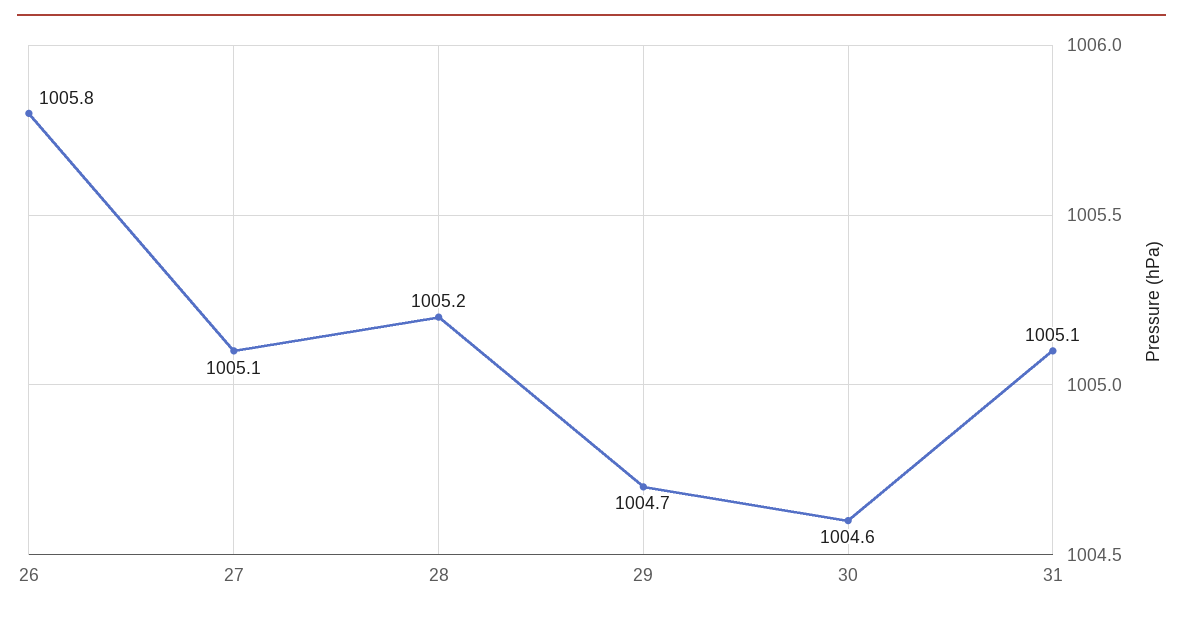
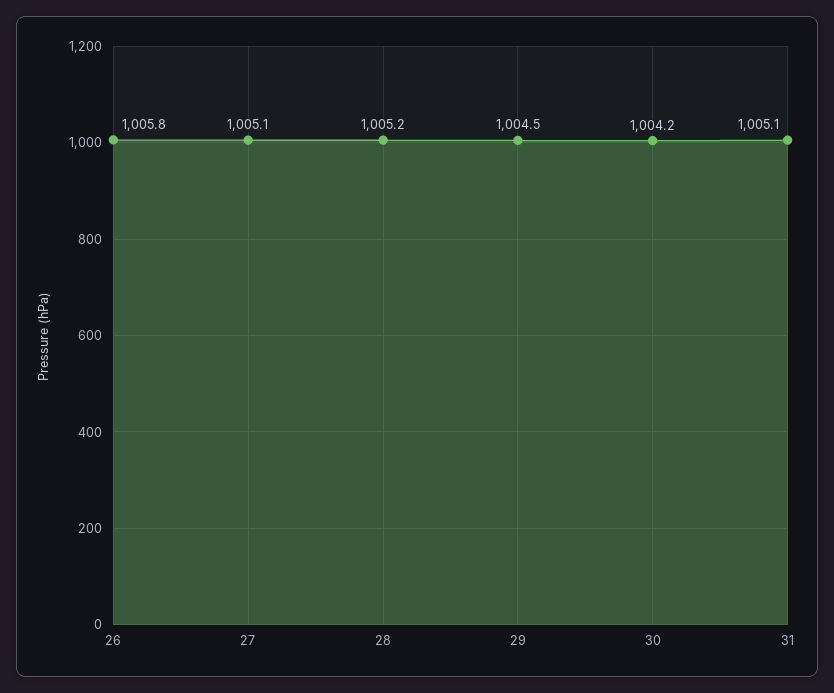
  {
    "26": 1005.8,
    "27": 1005.1,
    "28": 1005.2,
-   "29": 1004.7,
+   "29": 1004.5,
-   "30": 1004.6,
+   "30": 1004.2,
    "31": 1005.1
  }

